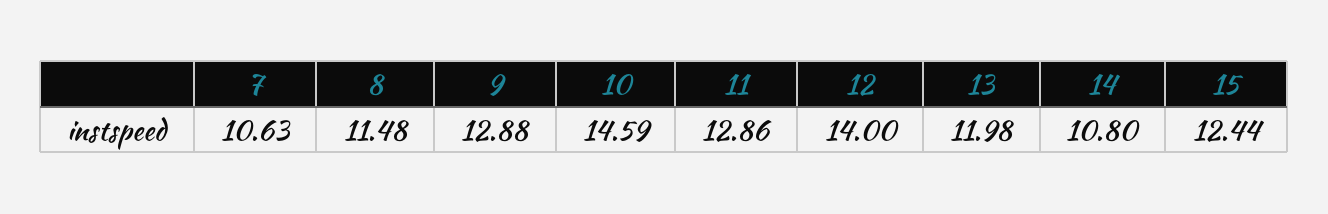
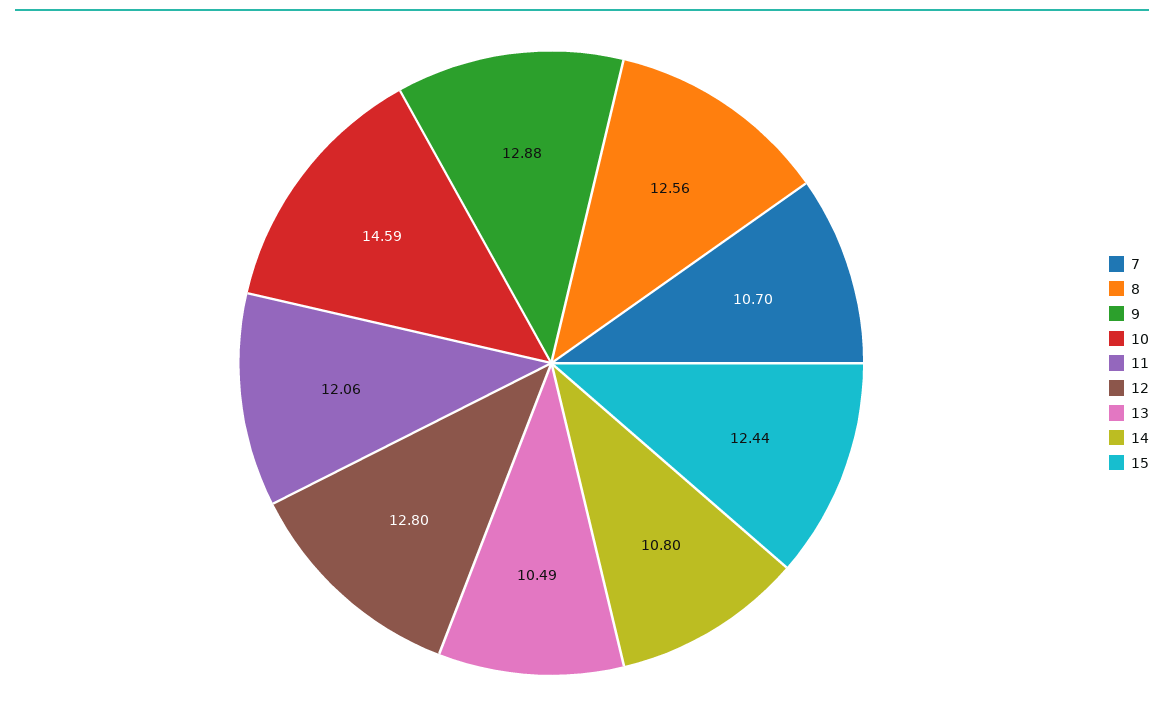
  {
-   "7": 10.63,
+   "7": 10.7,
-   "8": 11.48,
+   "8": 12.56,
    "9": 12.88,
    "10": 14.59,
-   "11": 12.86,
+   "11": 12.06,
-   "12": 14,
+   "12": 12.8,
-   "13": 11.98,
+   "13": 10.49,
    "14": 10.8,
    "15": 12.44
  }

